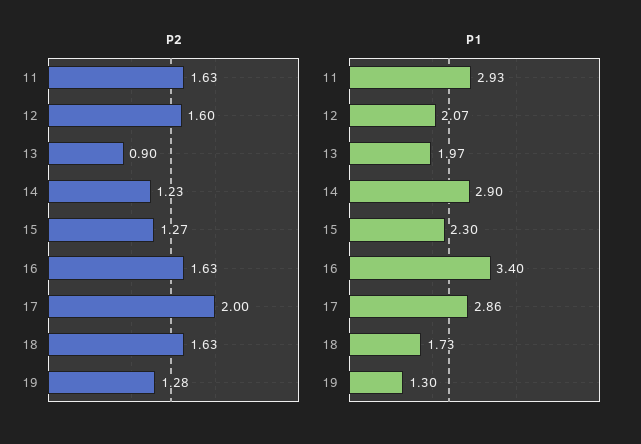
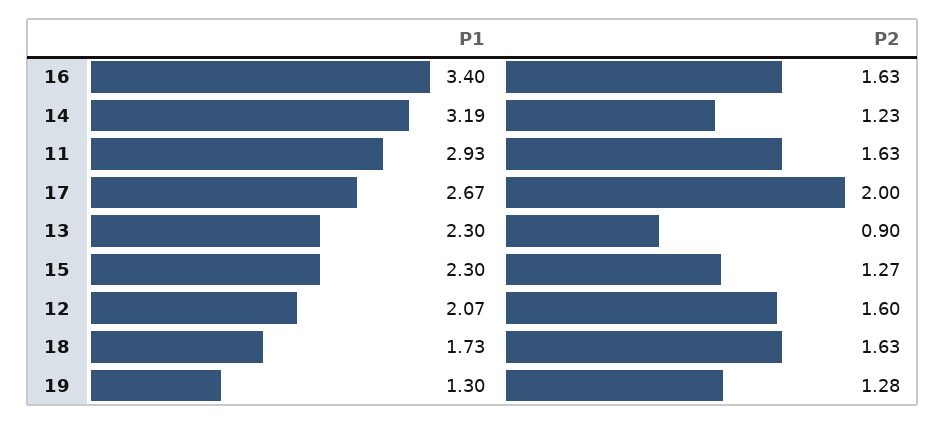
  {
    "P2": {
      "11": 1.63,
      "12": 1.6,
      "13": 0.9,
      "14": 1.23,
      "15": 1.27,
      "16": 1.63,
      "17": 2,
      "18": 1.63,
      "19": 1.28
    },
    "P1": {
      "11": 2.93,
      "12": 2.07,
-     "13": 1.97,
+     "13": 2.3,
-     "14": 2.9,
+     "14": 3.19,
      "15": 2.3,
      "16": 3.4,
-     "17": 2.86,
+     "17": 2.67,
      "18": 1.73,
      "19": 1.3
    }
  }

